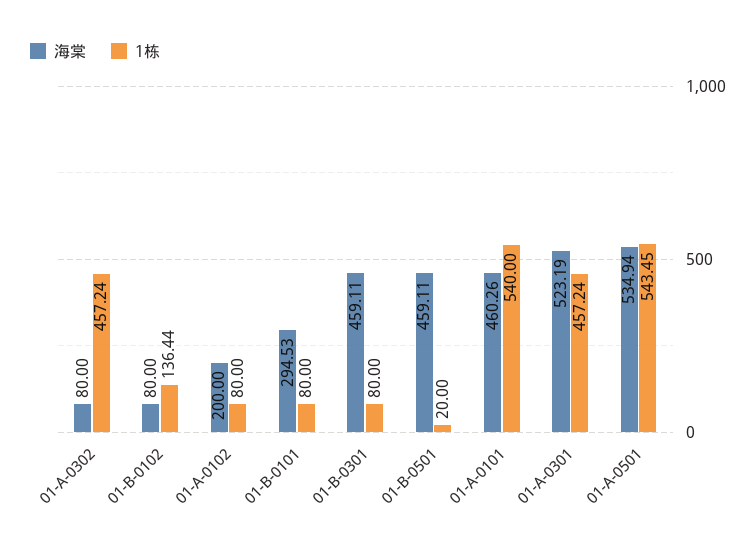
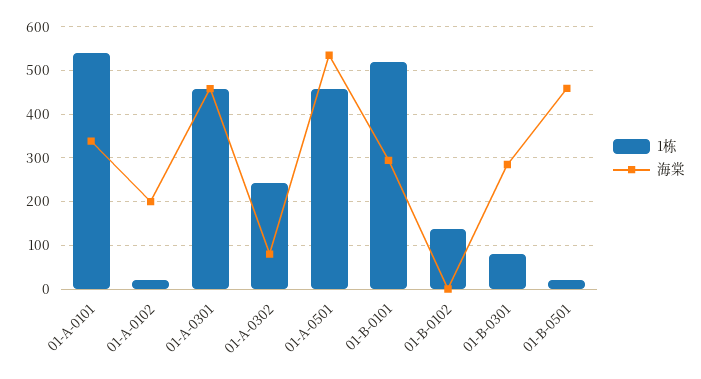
  {
    "海棠": {
      "01-A-0302": 80,
-     "01-B-0102": 80,
+     "01-B-0102": 0,
      "01-A-0102": 200,
      "01-B-0101": 294.53,
-     "01-B-0301": 459.11,
+     "01-B-0301": 280,
      "01-B-0501": 459.11,
-     "01-A-0101": 460.26,
+     "01-A-0101": 340,
-     "01-A-0301": 523.19,
+     "01-A-0301": 460,
      "01-A-0501": 534.94
    },
    "1栋": {
-     "01-A-0302": 457.24,
+     "01-A-0302": 240,
      "01-B-0102": 136.44,
-     "01-A-0102": 80,
+     "01-A-0102": 20,
-     "01-B-0101": 80,
+     "01-B-0101": 520,
      "01-B-0301": 80,
      "01-B-0501": 20,
      "01-A-0101": 540,
      "01-A-0301": 457.24,
-     "01-A-0501": 543.45
+     "01-A-0501": 460
    }
  }

